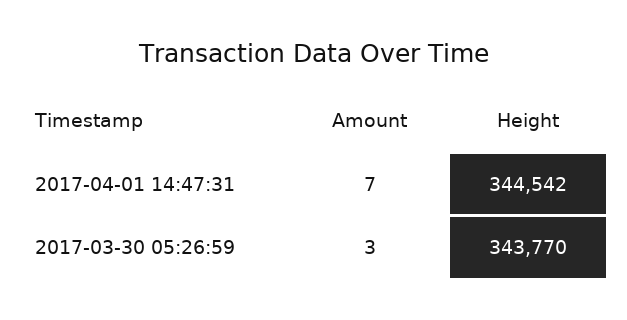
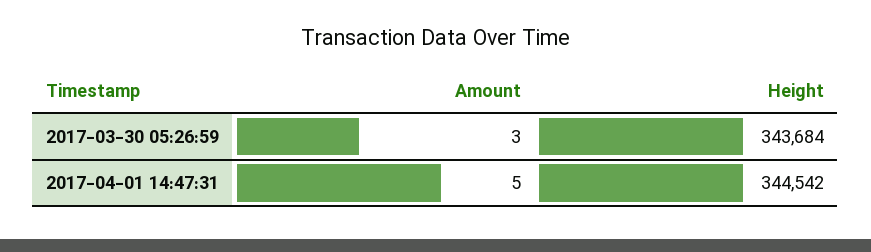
  {
    "Amount": {
-     "2017-04-01 14:47:31": 7,
+     "2017-04-01 14:47:31": 5,
      "2017-03-30 05:26:59": 3
    },
    "Height": {
      "2017-04-01 14:47:31": 344542,
-     "2017-03-30 05:26:59": 343770
+     "2017-03-30 05:26:59": 343684
    }
  }

